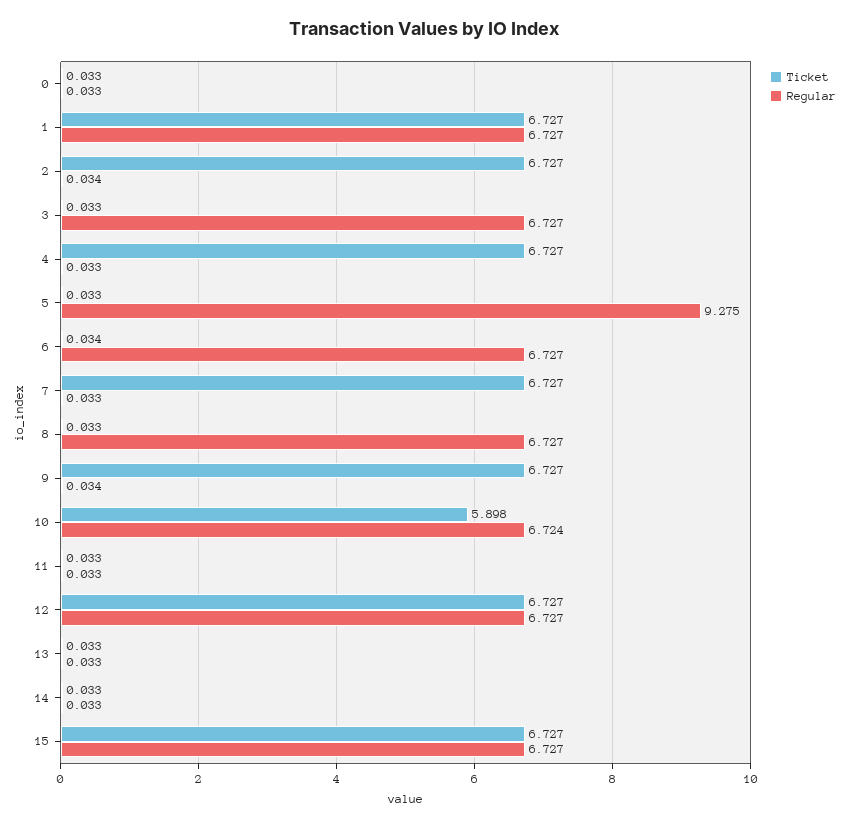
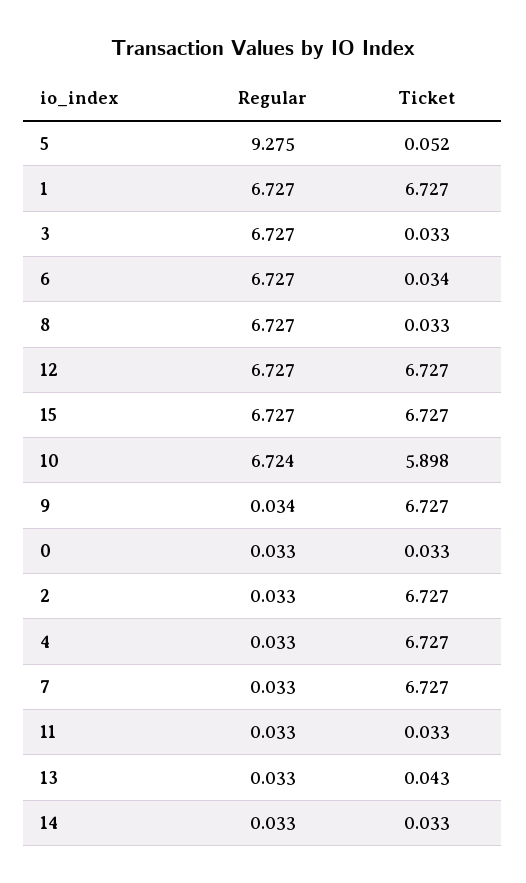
  {
    "Ticket": {
      "0": 0.033,
      "1": 6.727,
      "2": 6.727,
      "3": 0.033,
      "4": 6.727,
-     "5": 0.033,
+     "5": 0.052,
      "6": 0.034,
      "7": 6.727,
      "8": 0.033,
      "9": 6.727,
      "10": 5.898,
      "11": 0.033,
      "12": 6.727,
-     "13": 0.033,
+     "13": 0.043,
      "14": 0.033,
      "15": 6.727
    },
    "Regular": {
      "0": 0.033,
      "1": 6.727,
-     "2": 0.034,
+     "2": 0.033,
      "3": 6.727,
      "4": 0.033,
      "5": 9.275,
      "6": 6.727,
      "7": 0.033,
      "8": 6.727,
      "9": 0.034,
      "10": 6.724,
      "11": 0.033,
      "12": 6.727,
      "13": 0.033,
      "14": 0.033,
      "15": 6.727
    }
  }

